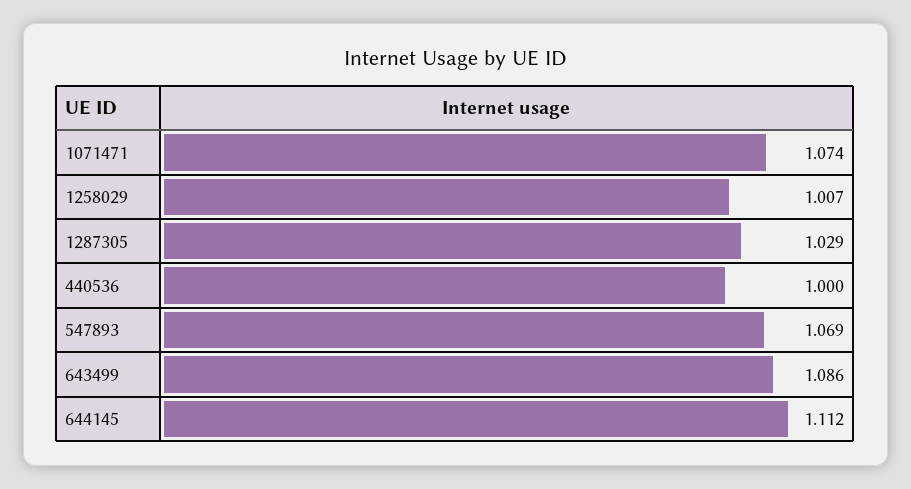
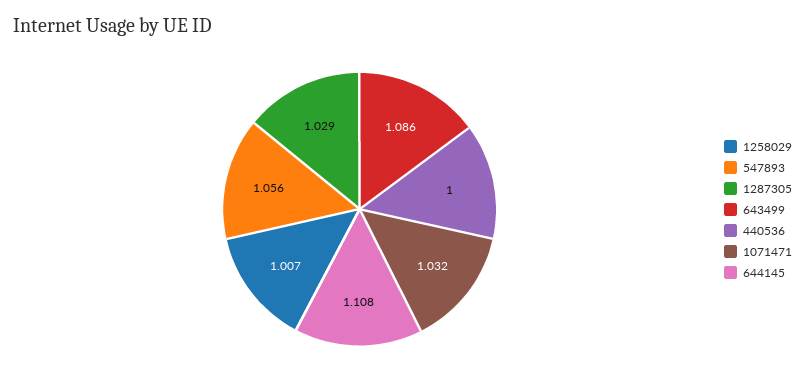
  {
-   "1071471": 1.074,
+   "1071471": 1.032,
    "1258029": 1.007,
    "1287305": 1.029,
    "440536": 1,
-   "547893": 1.069,
+   "547893": 1.056,
    "643499": 1.086,
-   "644145": 1.112
+   "644145": 1.108
  }

